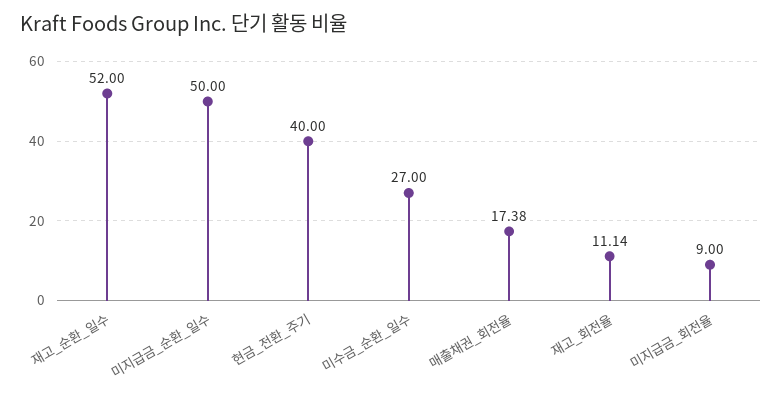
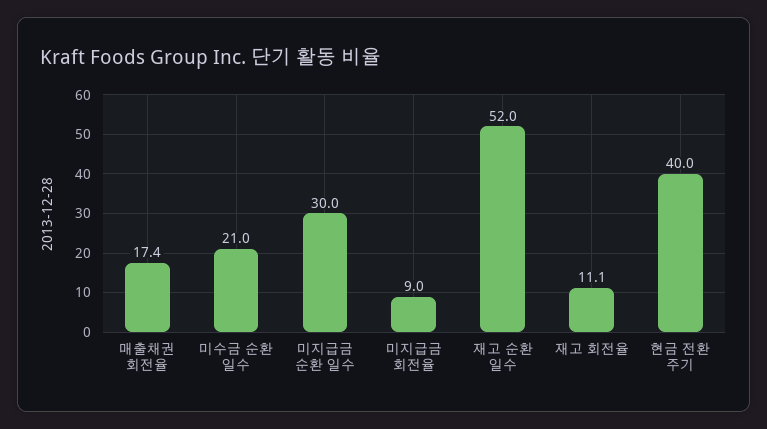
  {
    "재고_순환_일수": 52,
-   "미지급금_순환_일수": 50,
+   "미지급금_순환_일수": 30,
    "현금_전환_주기": 40,
-   "미수금_순환_일수": 27,
+   "미수금_순환_일수": 21,
    "매출채권_회전율": 17.38,
    "재고_회전율": 11.14,
    "미지급금_회전율": 9
  }

